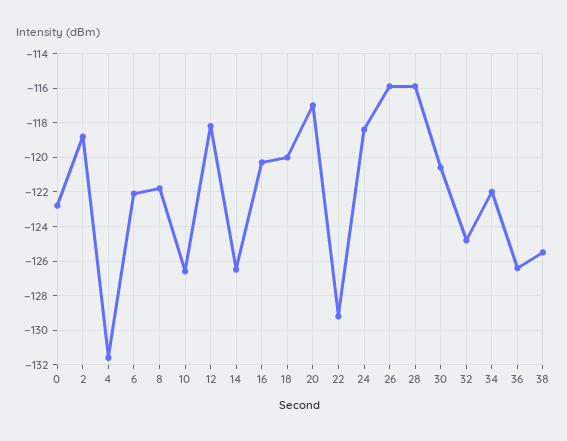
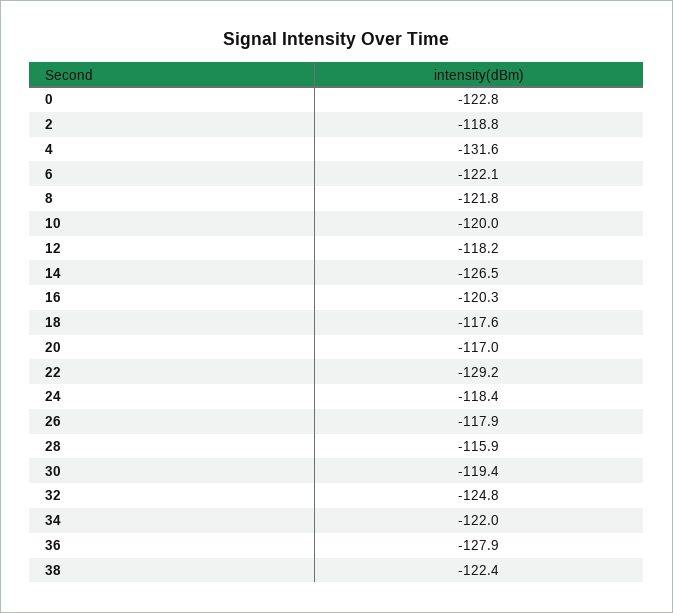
  {
    "0": -122.8,
    "2": -118.8,
    "4": -131.6,
    "6": -122.1,
    "8": -121.8,
-   "10": -126.5,
+   "10": -120,
    "12": -118.2,
    "14": -126.5,
    "16": -120.3,
-   "18": -120,
+   "18": -117.6,
    "20": -117,
    "22": -129.2,
    "24": -118.4,
-   "26": -116,
+   "26": -117.9,
    "28": -115.9,
-   "30": -120.5,
+   "30": -119.4,
    "32": -124.8,
    "34": -122,
-   "36": -126.5,
+   "36": -127.9,
-   "38": -125.5
+   "38": -122.4
  }

